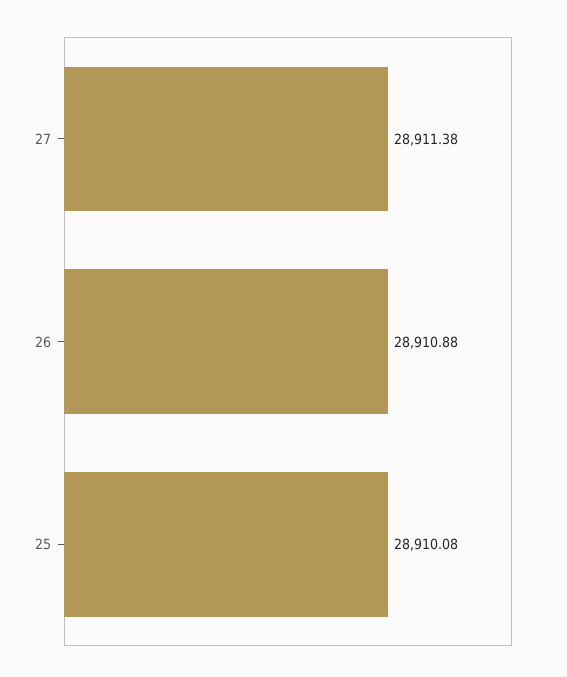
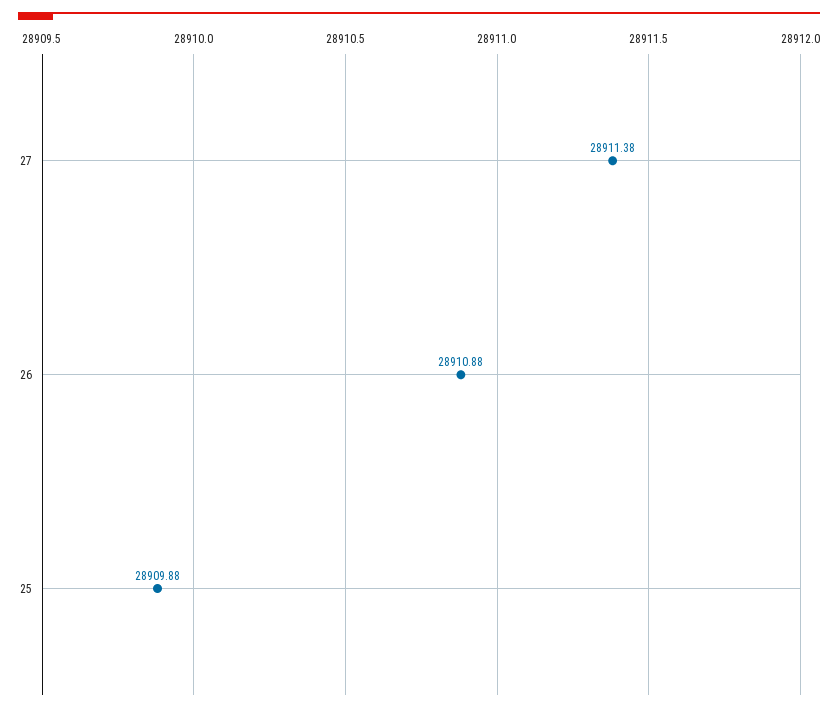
  {
    "27": 28911.38,
    "26": 28910.88,
-   "25": 28910.08
+   "25": 28909.88
  }

